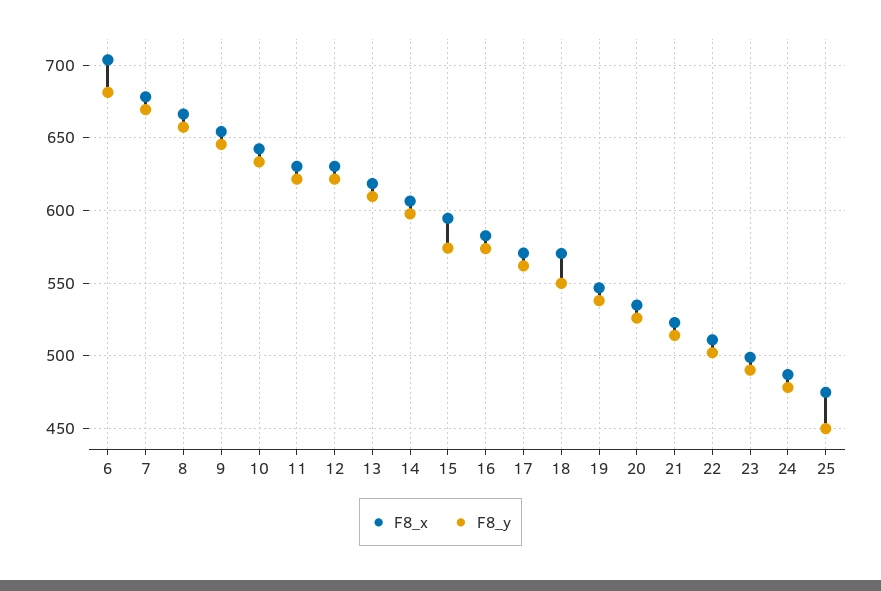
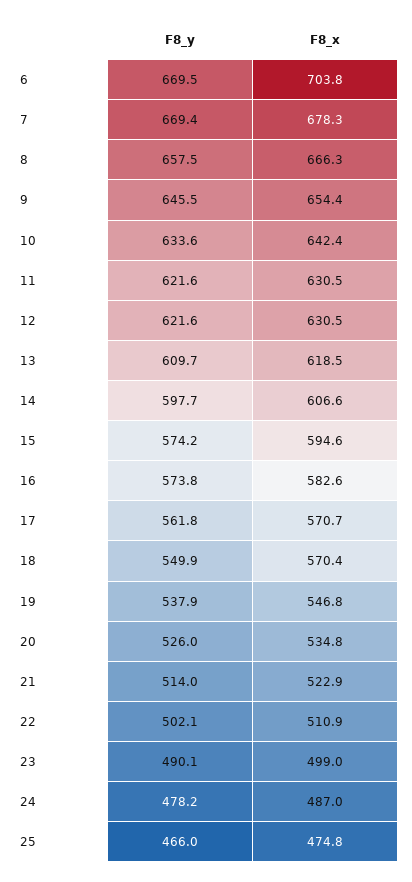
  {
    "F8_x": {
      "6": 703.8,
      "7": 678.3,
      "8": 666.3,
      "9": 654.4,
      "10": 642.4,
      "11": 630.5,
      "12": 630.5,
      "13": 618.5,
      "14": 606.6,
      "15": 594.6,
      "16": 582.6,
      "17": 570.7,
      "18": 570.4,
      "19": 546.8,
      "20": 534.8,
      "21": 522.9,
      "22": 510.9,
      "23": 499,
      "24": 487,
      "25": 474.8
    },
    "F8_y": {
-     "6": 680,
+     "6": 669.5,
      "7": 669.4,
      "8": 657.5,
      "9": 645.5,
      "10": 633.6,
      "11": 621.6,
      "12": 621.6,
      "13": 609.7,
      "14": 597.7,
      "15": 574.2,
      "16": 573.8,
      "17": 561.8,
      "18": 549.9,
      "19": 537.9,
      "20": 526,
      "21": 514,
      "22": 502.1,
      "23": 490.1,
      "24": 478.2,
-     "25": 450
+     "25": 466
    }
  }

